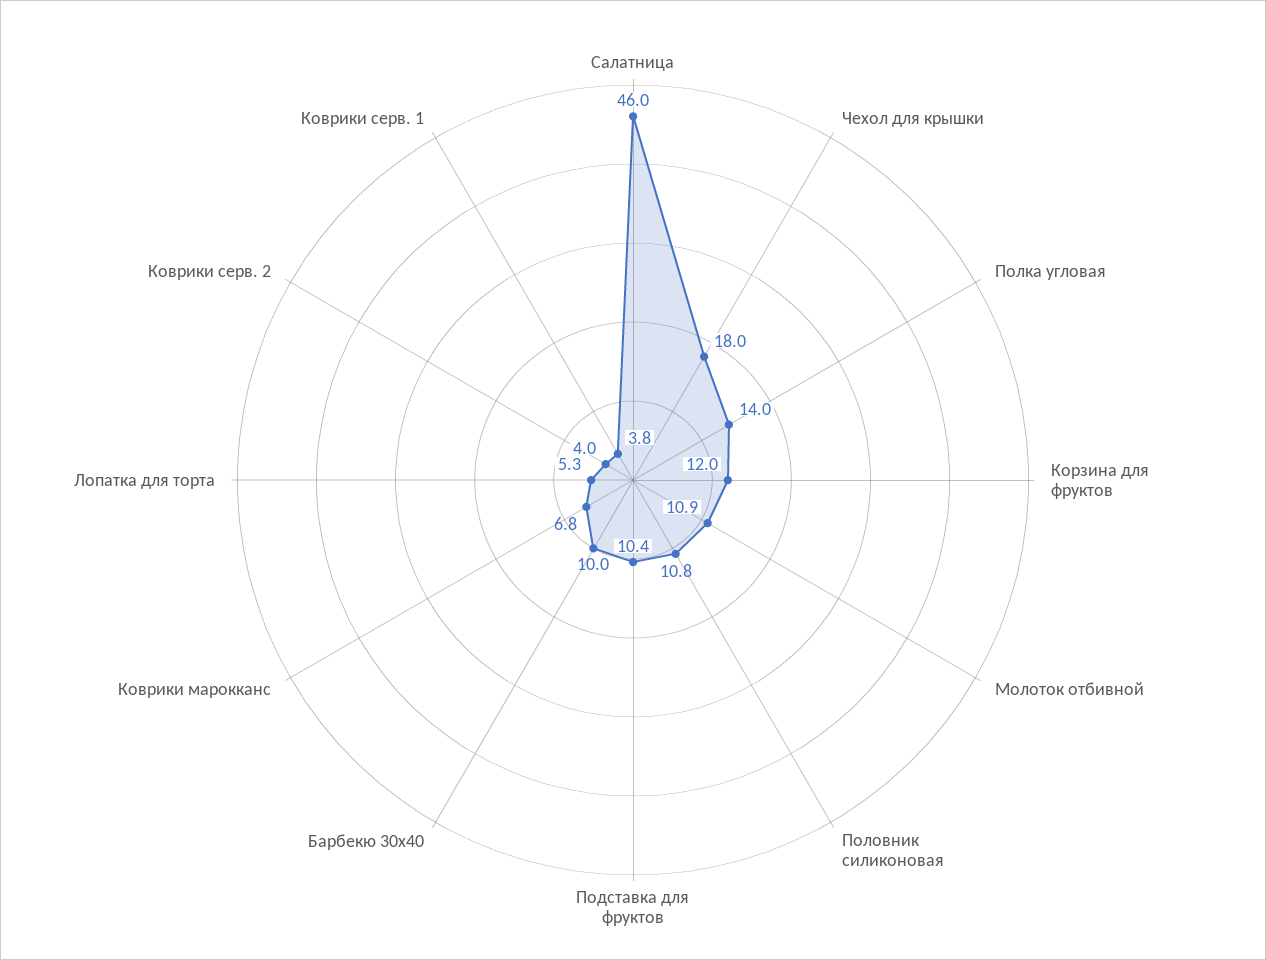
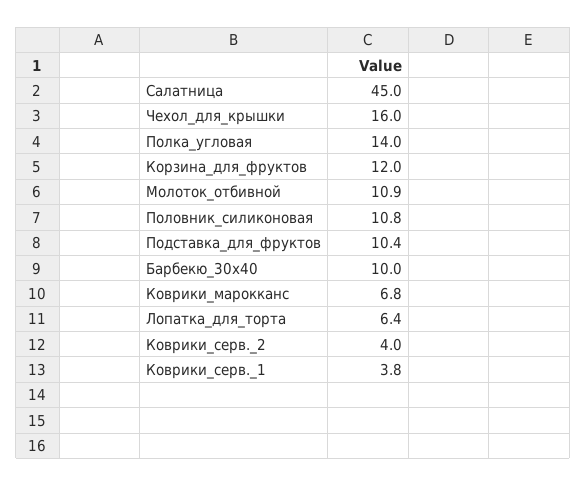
  {
-   "Салатница": 46,
+   "Салатница": 45,
-   "Чехол для крышки": 18,
+   "Чехол для крышки": 16,
    "Полка угловая": 14,
    "Корзина для фруктов": 12,
    "Молоток отбивной": 10.9,
    "Половник силиконовая": 10.8,
    "Подставка для фруктов": 10.4,
    "Барбекю 30х40": 10,
    "Коврики марокканс": 6.8,
-   "Лопатка для торта": 5.3,
+   "Лопатка для торта": 6.4,
    "Коврики серв. 2": 4,
    "Коврики серв. 1": 3.8
  }

